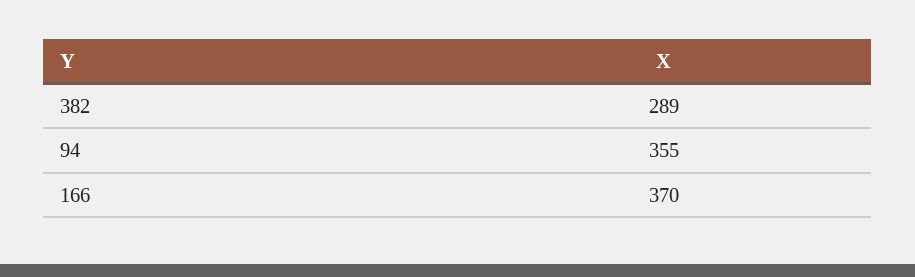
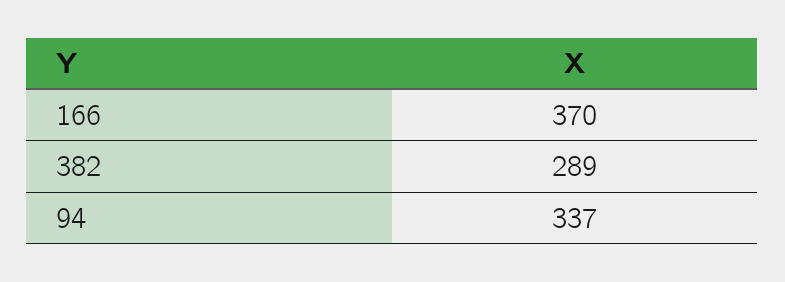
  {
    "382": 289,
-   "94": 355,
+   "94": 337,
    "166": 370
  }

